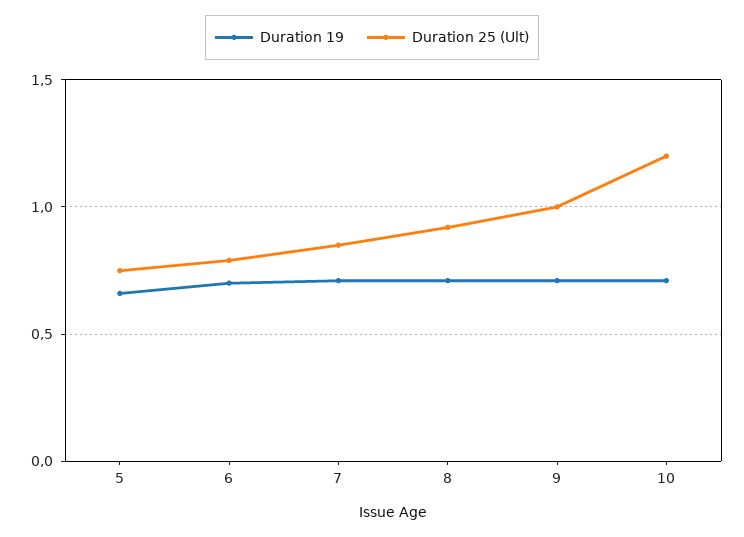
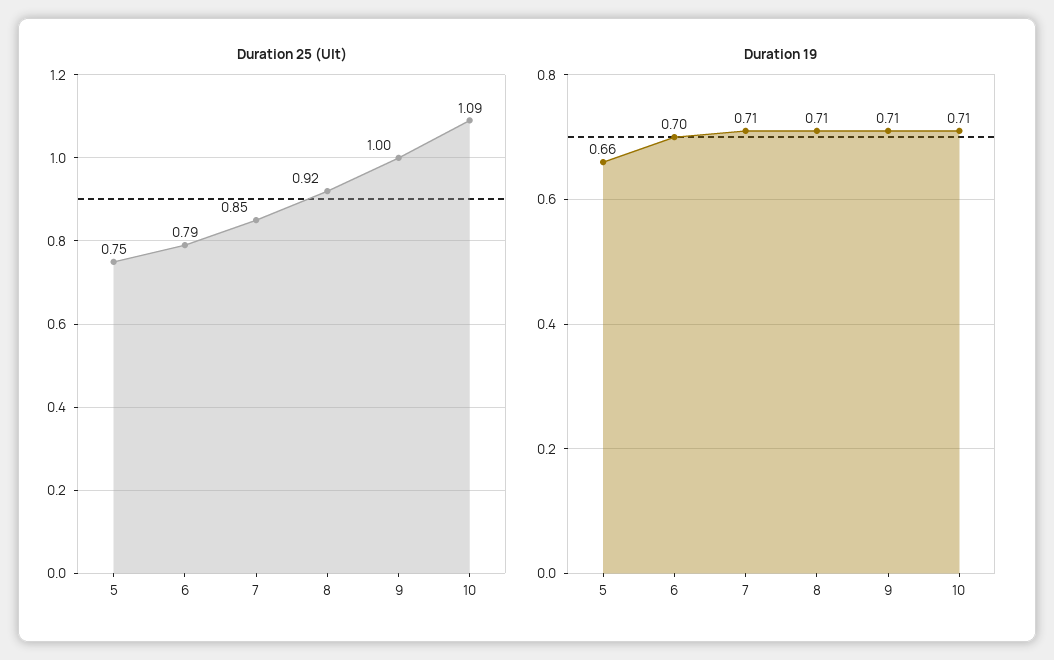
  {
    "Duration 19": {
      "5": 0.66,
      "6": 0.7,
      "7": 0.71,
      "8": 0.71,
      "9": 0.71,
      "10": 0.71
    },
    "Duration 25 (Ult)": {
      "5": 0.75,
      "6": 0.79,
      "7": 0.85,
      "8": 0.92,
      "9": 1,
-     "10": 1.2
+     "10": 1.09
    }
  }

